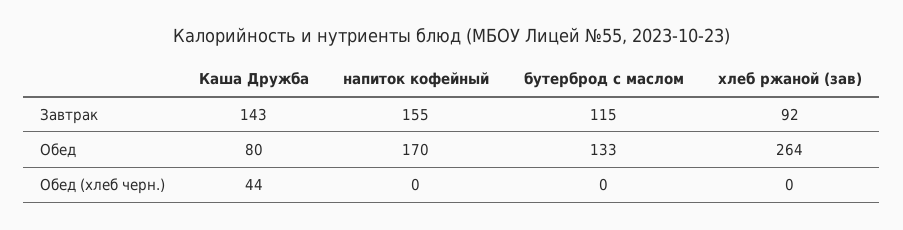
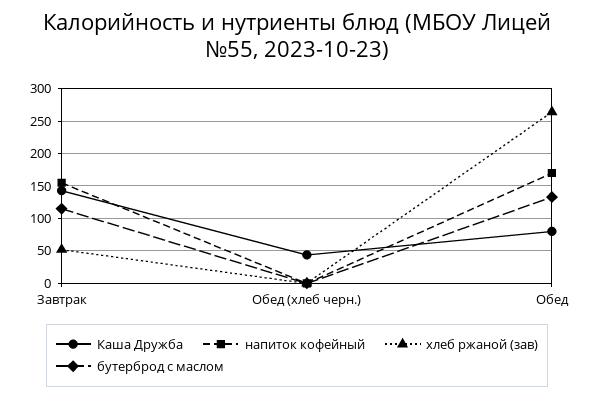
  {
    "Каша Дружба": {
      "Завтрак": 143,
      "Обед": 80,
      "Обед (хлеб черн.)": 44
    },
    "напиток кофейный": {
      "Завтрак": 155,
      "Обед": 170,
      "Обед (хлеб черн.)": 0
    },
    "бутерброд с маслом": {
      "Завтрак": 115,
      "Обед": 133,
      "Обед (хлеб черн.)": 0
    },
    "хлеб ржаной (зав)": {
-     "Завтрак": 92,
+     "Завтрак": 50,
      "Обед": 264,
      "Обед (хлеб черн.)": 0
    }
  }

